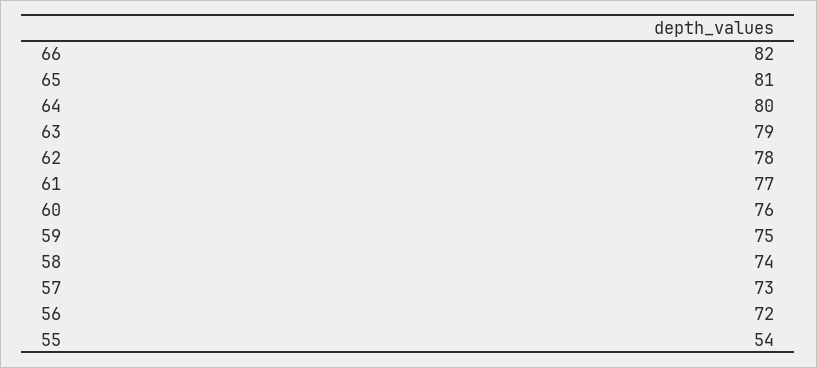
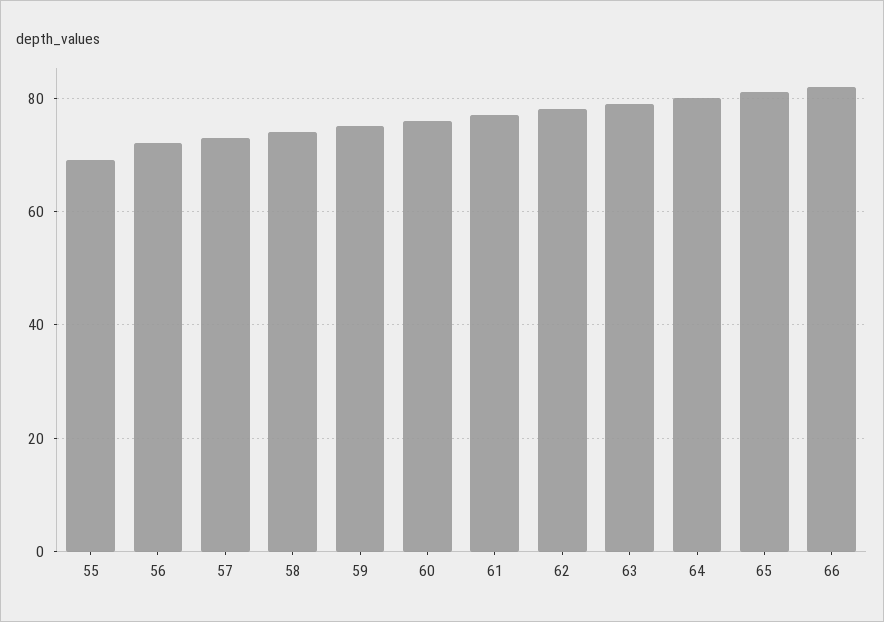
  {
    "66": 82,
    "65": 81,
    "64": 80,
    "63": 79,
    "62": 78,
    "61": 77,
    "60": 76,
    "59": 75,
    "58": 74,
    "57": 73,
    "56": 72,
-   "55": 54
+   "55": 70
  }

